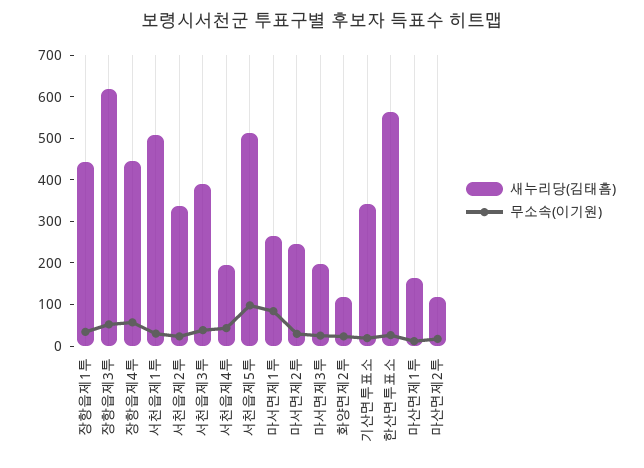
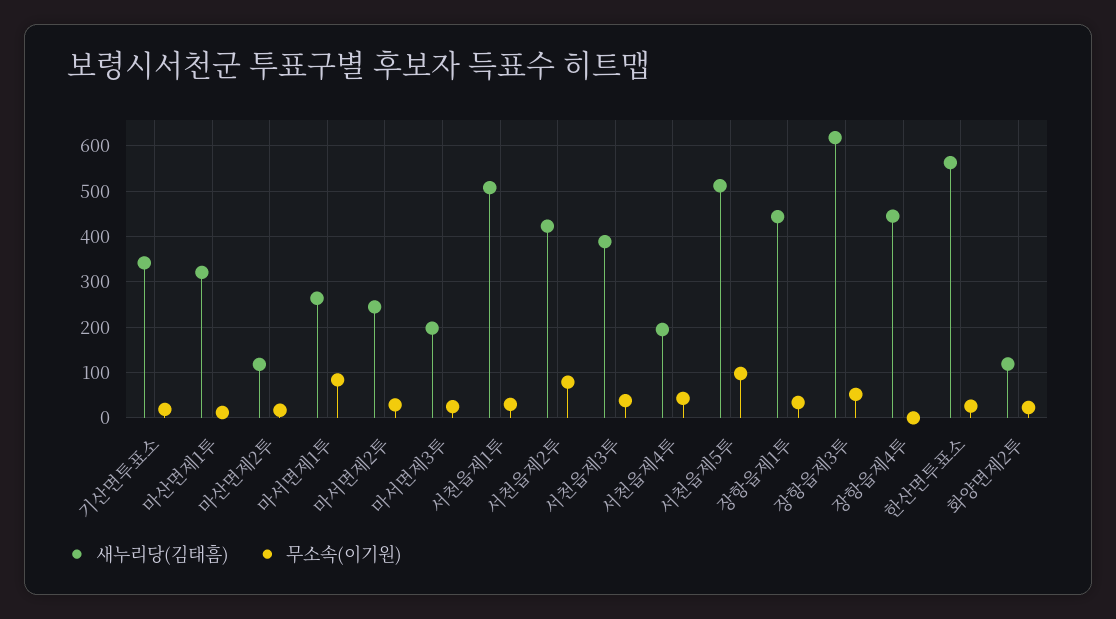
  {
    "새누리당(김태흠)": {
      "장항읍제1투": 440,
      "장항읍제3투": 620,
      "장항읍제4투": 440,
      "서천읍제1투": 500,
-     "서천읍제2투": 340,
+     "서천읍제2투": 420,
      "서천읍제3투": 380,
      "서천읍제4투": 200,
      "서천읍제5투": 520,
      "마서면제1투": 260,
      "마서면제2투": 240,
      "마서면제3투": 200,
      "화양면제2투": 120,
      "기산면투표소": 340,
      "한산면투표소": 560,
-     "마산면제1투": 160,
+     "마산면제1투": 320,
      "마산면제2투": 120
    },
    "무소속(이기원)": {
      "장항읍제1투": 40,
      "장항읍제3투": 60,
-     "장항읍제4투": 60,
+     "장항읍제4투": 0,
      "서천읍제1투": 40,
-     "서천읍제2투": 20,
+     "서천읍제2투": 80,
      "서천읍제3투": 40,
      "서천읍제4투": 40,
      "서천읍제5투": 100,
      "마서면제1투": 80,
      "마서면제2투": 20,
      "마서면제3투": 20,
      "화양면제2투": 20,
      "기산면투표소": 20,
      "한산면투표소": 20,
      "마산면제1투": 20,
      "마산면제2투": 20
    }
  }

